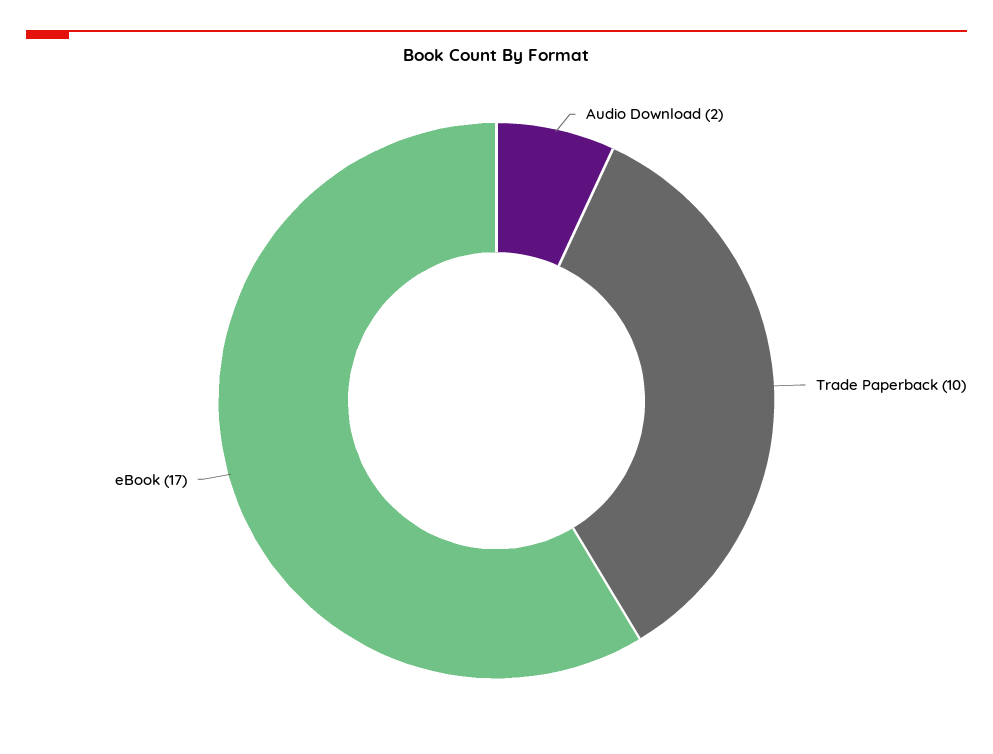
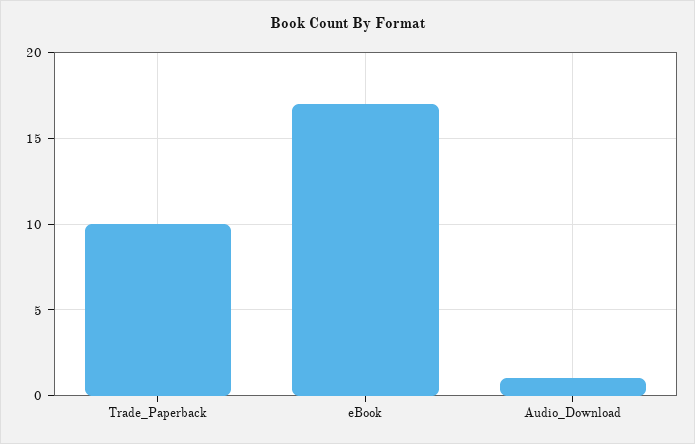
  {
-   "Audio Download": 2,
+   "Audio Download": 1,
    "Trade Paperback": 10,
    "eBook": 17
  }

